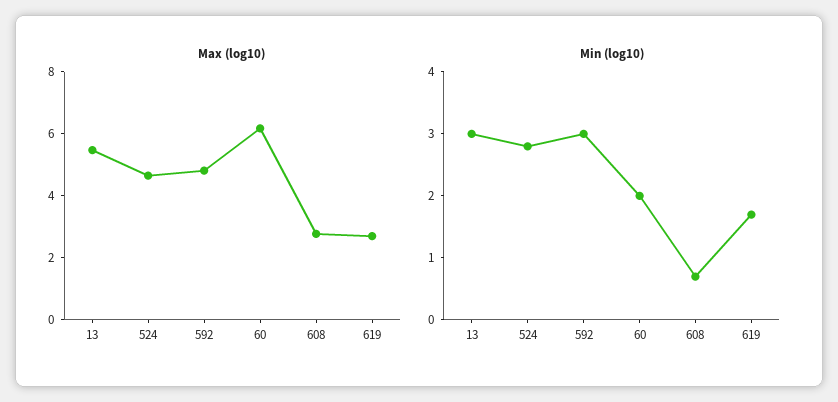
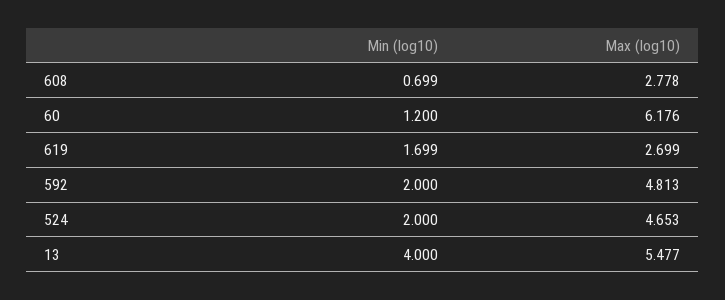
  {
    "Max (log10)": {
      "13": 5.477,
      "524": 4.653,
      "592": 4.813,
      "60": 6.176,
      "608": 2.778,
      "619": 2.699
    },
    "Min (log10)": {
-     "13": 3,
+     "13": 4,
-     "524": 2.8,
+     "524": 2,
-     "592": 3,
+     "592": 2,
-     "60": 2,
+     "60": 1.2,
      "608": 0.699,
      "619": 1.699
    }
  }

